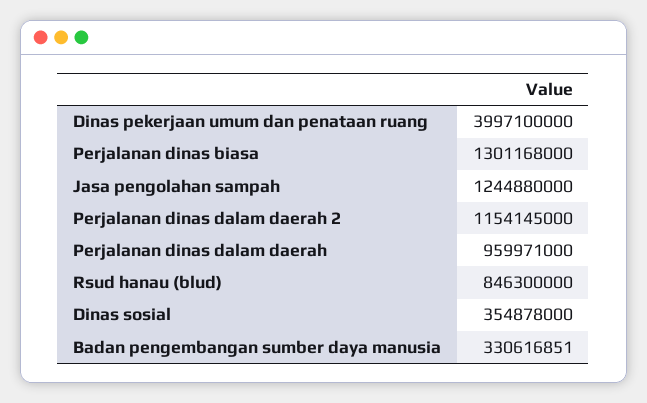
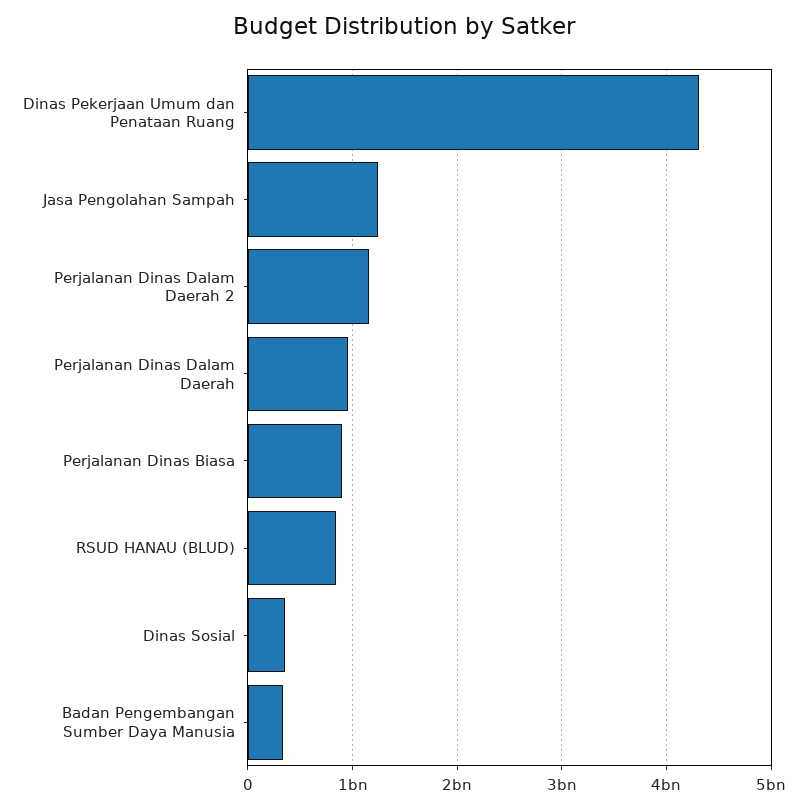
  {
-   "Dinas pekerjaan umum dan penataan ruang": 3997100000,
+   "Dinas pekerjaan umum dan penataan ruang": 4300000000,
-   "Perjalanan dinas biasa": 1301168000,
+   "Perjalanan dinas biasa": 900000000,
    "Jasa pengolahan sampah": 1244880000,
    "Perjalanan dinas dalam daerah 2": 1154145000,
    "Perjalanan dinas dalam daerah": 959971000,
    "Rsud hanau (blud)": 846300000,
    "Dinas sosial": 354878000,
    "Badan pengembangan sumber daya manusia": 330616851
  }

